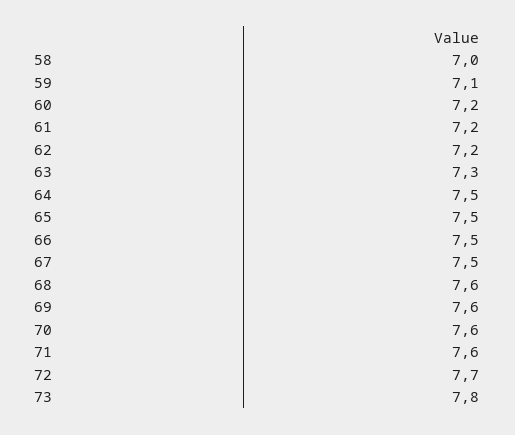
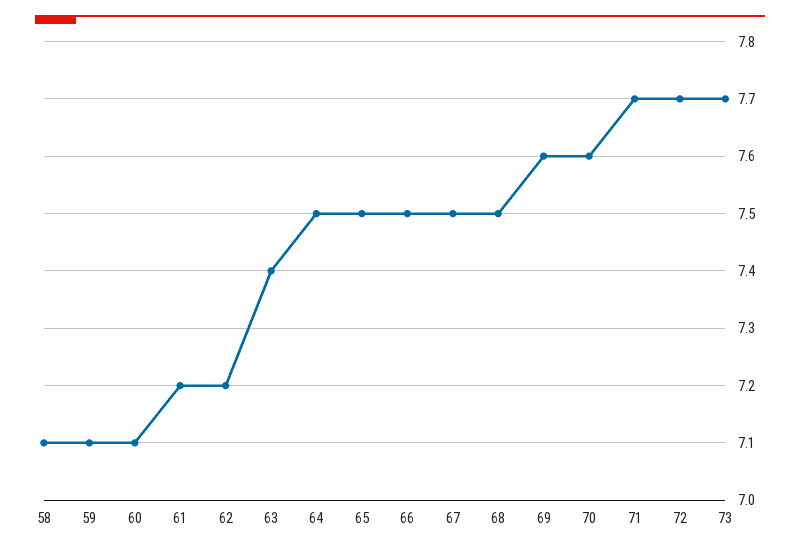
  {
-   "58": 7,
+   "58": 7.1,
    "59": 7.1,
-   "60": 7.2,
+   "60": 7.1,
    "61": 7.2,
    "62": 7.2,
-   "63": 7.3,
+   "63": 7.4,
    "64": 7.5,
    "65": 7.5,
    "66": 7.5,
    "67": 7.5,
-   "68": 7.6,
+   "68": 7.5,
    "69": 7.6,
    "70": 7.6,
-   "71": 7.6,
+   "71": 7.7,
    "72": 7.7,
-   "73": 7.8
+   "73": 7.7
  }

